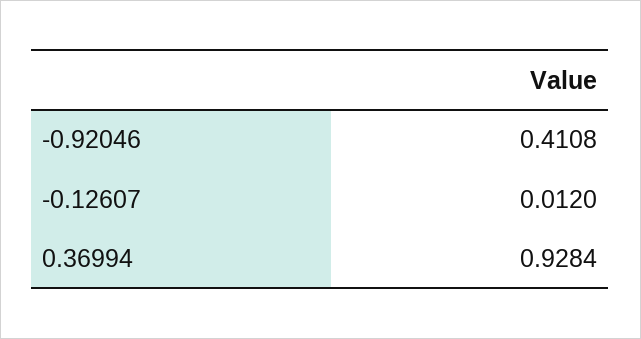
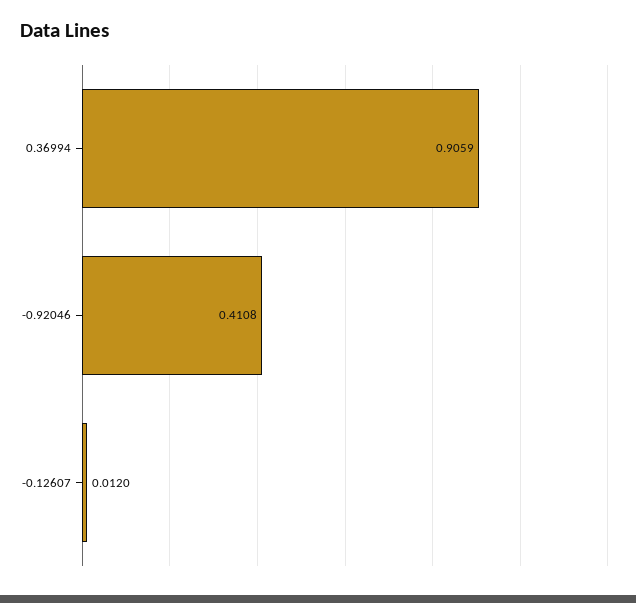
  {
    "-0.92046": 0.4108,
    "-0.12607": 0.012,
-   "0.36994": 0.9284
+   "0.36994": 0.9059
  }

